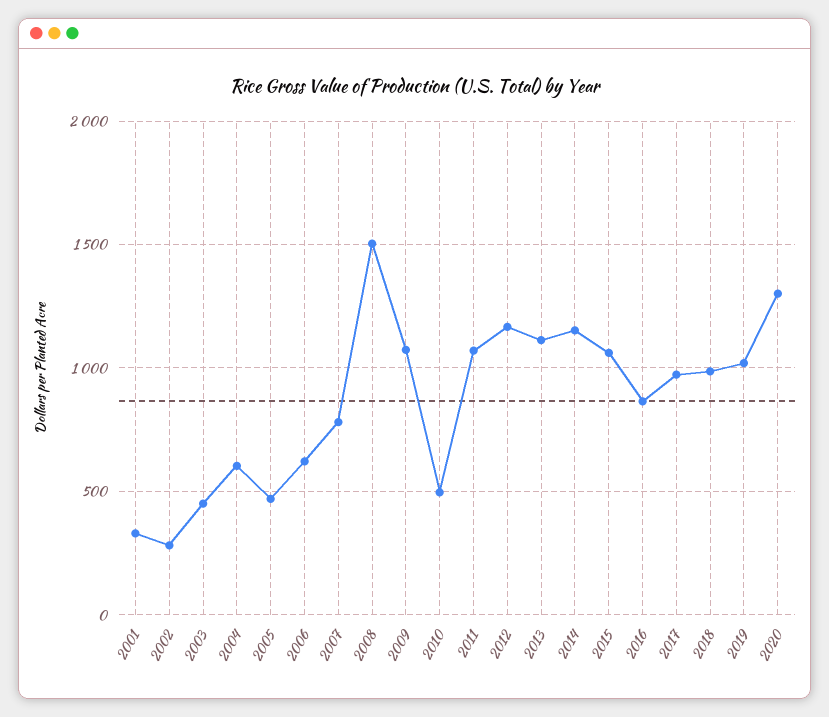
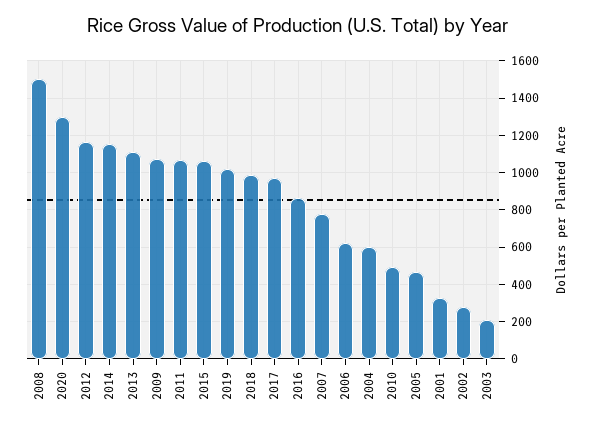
  {
    "2001": 350,
    "2002": 300,
-   "2003": 450,
+   "2003": 200,
    "2004": 600,
    "2005": 450,
    "2006": 600,
    "2007": 800,
    "2008": 1500,
    "2009": 1050,
    "2010": 500,
    "2011": 1050,
    "2012": 1150,
    "2013": 1100,
    "2014": 1150,
    "2015": 1050,
    "2016": 850,
    "2017": 950,
    "2018": 1000,
    "2019": 1000,
    "2020": 1300
  }

